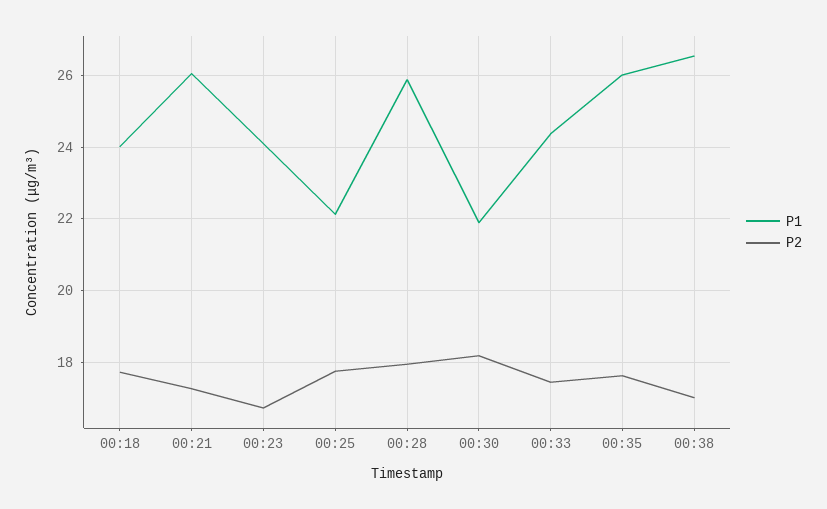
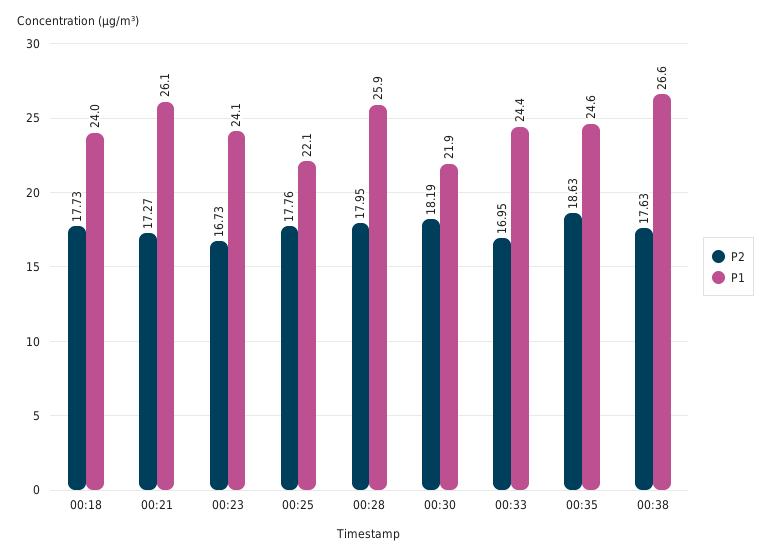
  {
    "P1": {
      "00:18": 24,
      "00:21": 26.1,
      "00:23": 24.1,
      "00:25": 22.1,
      "00:28": 25.9,
      "00:30": 21.9,
      "00:33": 24.4,
-     "00:35": 26,
+     "00:35": 24.6,
      "00:38": 26.6
    },
    "P2": {
      "00:18": 17.73,
      "00:21": 17.27,
      "00:23": 16.73,
      "00:25": 17.76,
      "00:28": 17.95,
      "00:30": 18.19,
-     "00:33": 17.4,
+     "00:33": 16.95,
-     "00:35": 17.6,
+     "00:35": 18.63,
-     "00:38": 17
+     "00:38": 17.63
    }
  }

